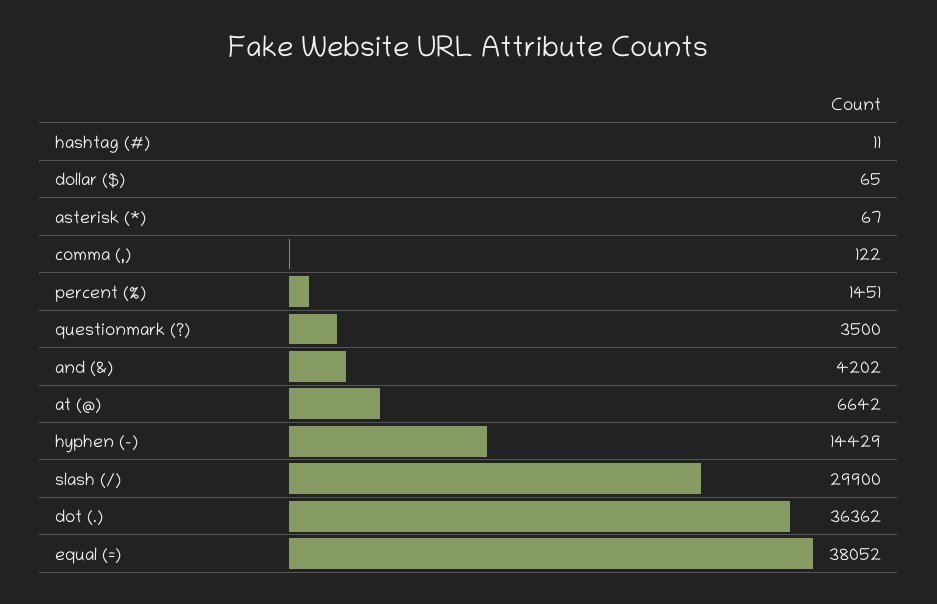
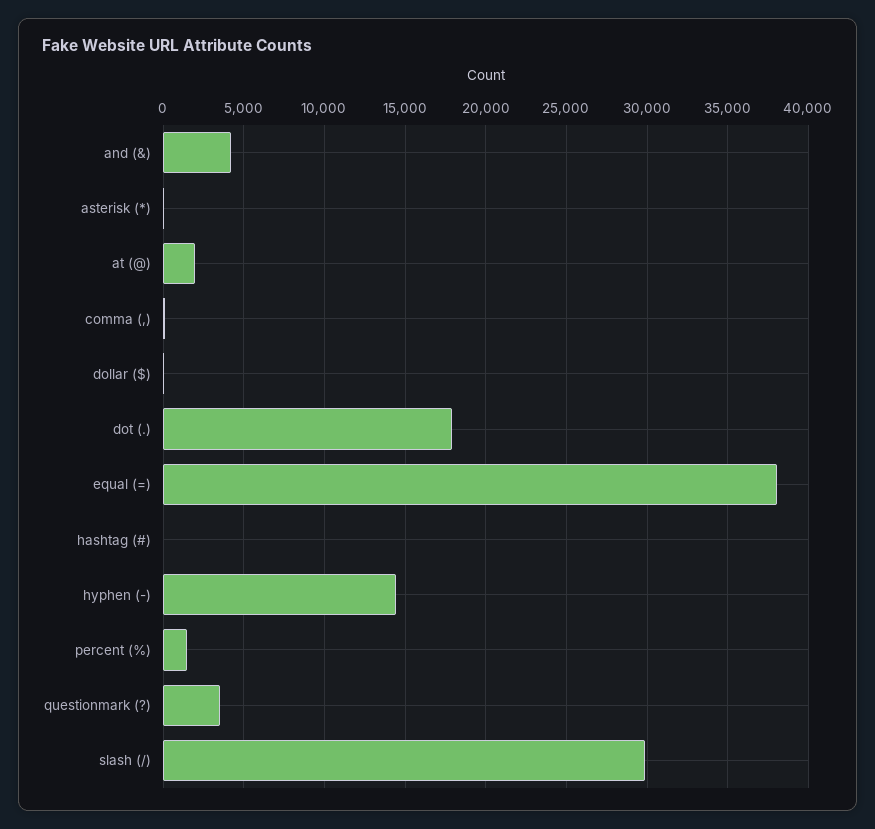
  {
    "hashtag (#)": 11,
    "dollar ($)": 65,
    "asterisk (*)": 67,
    "comma (,)": 122,
    "percent (%)": 1451,
    "questionmark (?)": 3500,
    "and (&)": 4202,
-   "at (@)": 6642,
+   "at (@)": 2000,
    "hyphen (-)": 14429,
    "slash (/)": 29900,
-   "dot (.)": 36362,
+   "dot (.)": 18000,
    "equal (=)": 38052
  }

